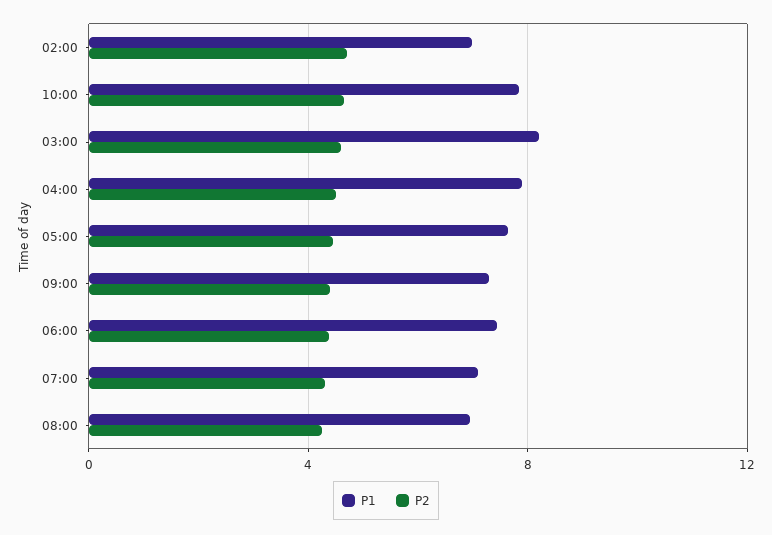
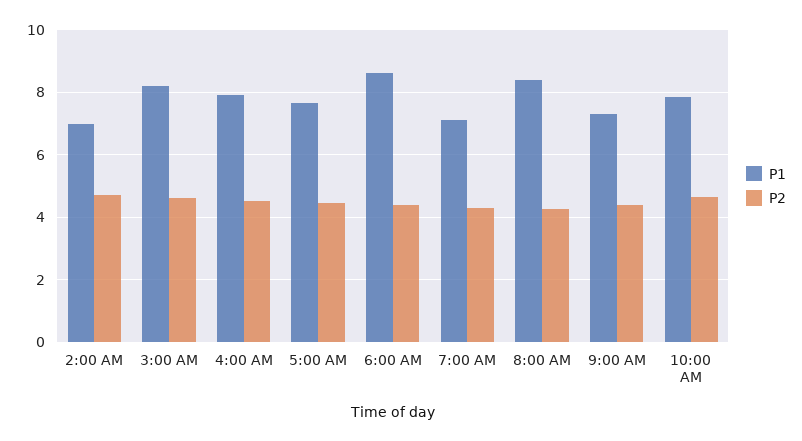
  {
    "P1": {
      "02:00": 7,
      "10:00": 7.8,
      "03:00": 8.2,
      "04:00": 8,
      "05:00": 7.6,
      "09:00": 7.4,
-     "06:00": 7.5,
+     "06:00": 8.6,
      "07:00": 7.2,
-     "08:00": 7
+     "08:00": 8.4
    },
    "P2": {
      "02:00": 4.8,
      "10:00": 4.6,
      "03:00": 4.6,
      "04:00": 4.6,
      "05:00": 4.4,
      "09:00": 4.4,
      "06:00": 4.4,
      "07:00": 4.4,
      "08:00": 4.2
    }
  }

